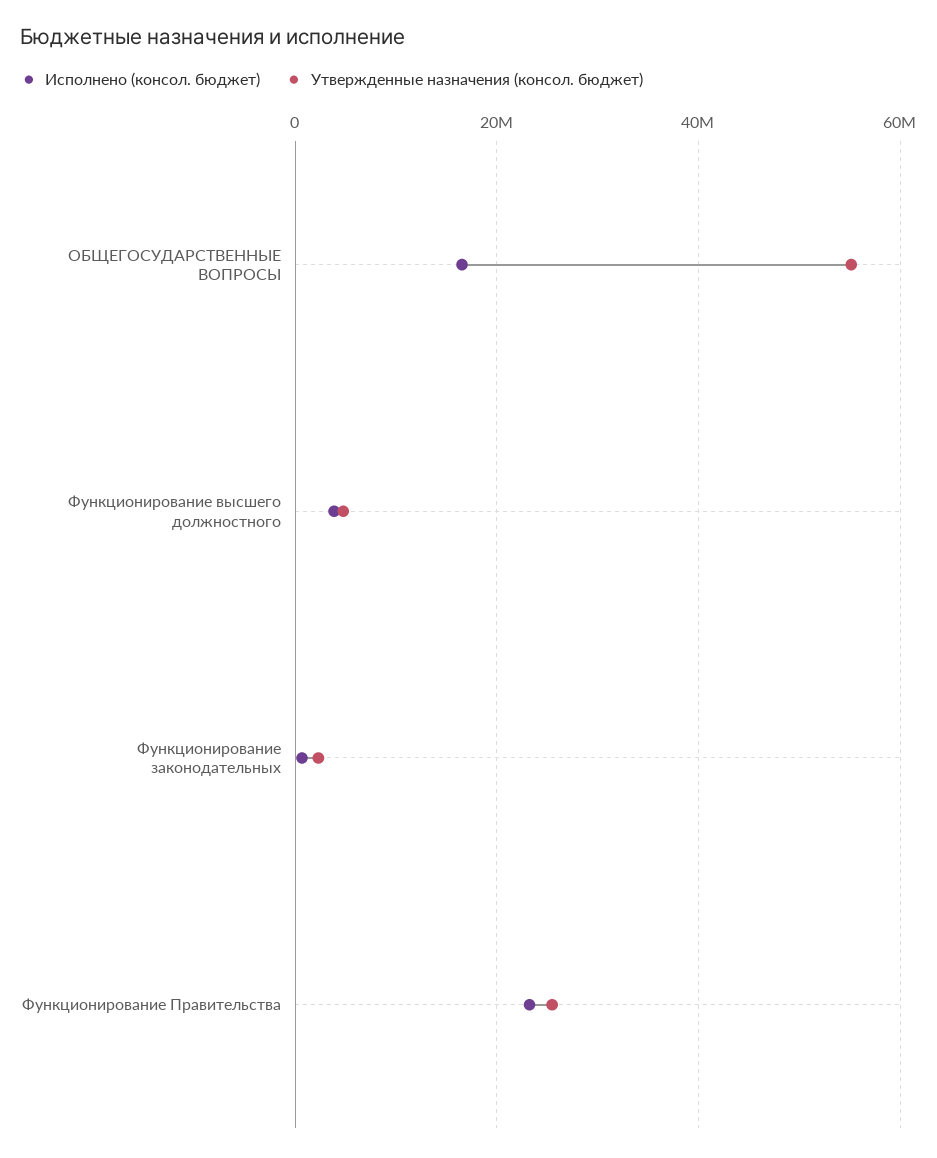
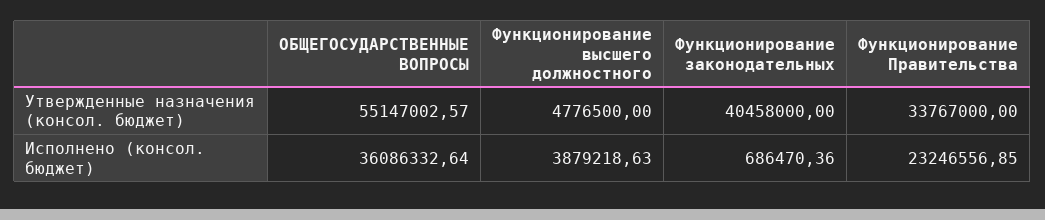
  {
    "Исполнено (консол. бюджет)": {
-     "ОБЩЕГОСУДАРСТВЕННЫЕ ВОПРОСЫ": 16000000,
+     "ОБЩЕГОСУДАРСТВЕННЫЕ ВОПРОСЫ": 36086332.64,
      "Функционирование высшего должностного": 3879218.63,
      "Функционирование законодательных": 686470.36,
      "Функционирование Правительства": 23246556.85
    },
    "Утвержденные назначения (консол. бюджет)": {
      "ОБЩЕГОСУДАРСТВЕННЫЕ ВОПРОСЫ": 55147002.57,
      "Функционирование высшего должностного": 4776500,
-     "Функционирование законодательных": 2000000,
+     "Функционирование законодательных": 40458000,
-     "Функционирование Правительства": 26000000
+     "Функционирование Правительства": 33767000
    }
  }

